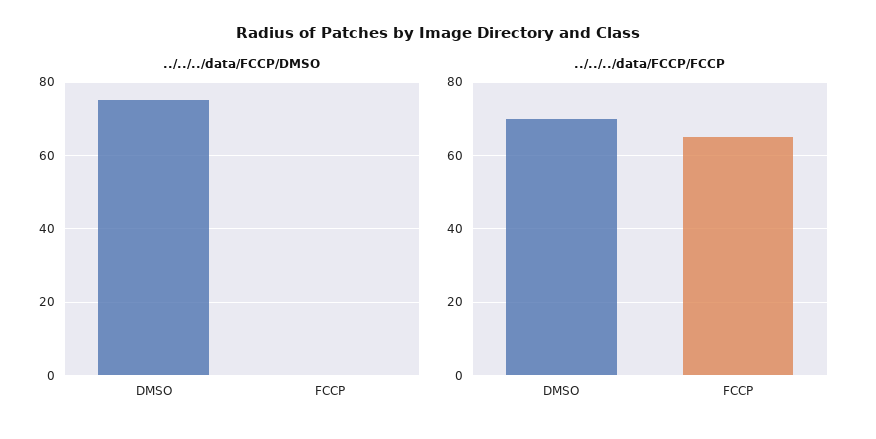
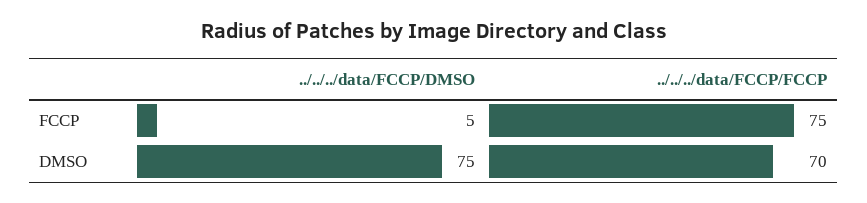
  {
    "../../../data/FCCP/DMSO": {
      "DMSO": 75,
-     "FCCP": 0
+     "FCCP": 5
    },
    "../../../data/FCCP/FCCP": {
      "DMSO": 70,
-     "FCCP": 65
+     "FCCP": 75
    }
  }

